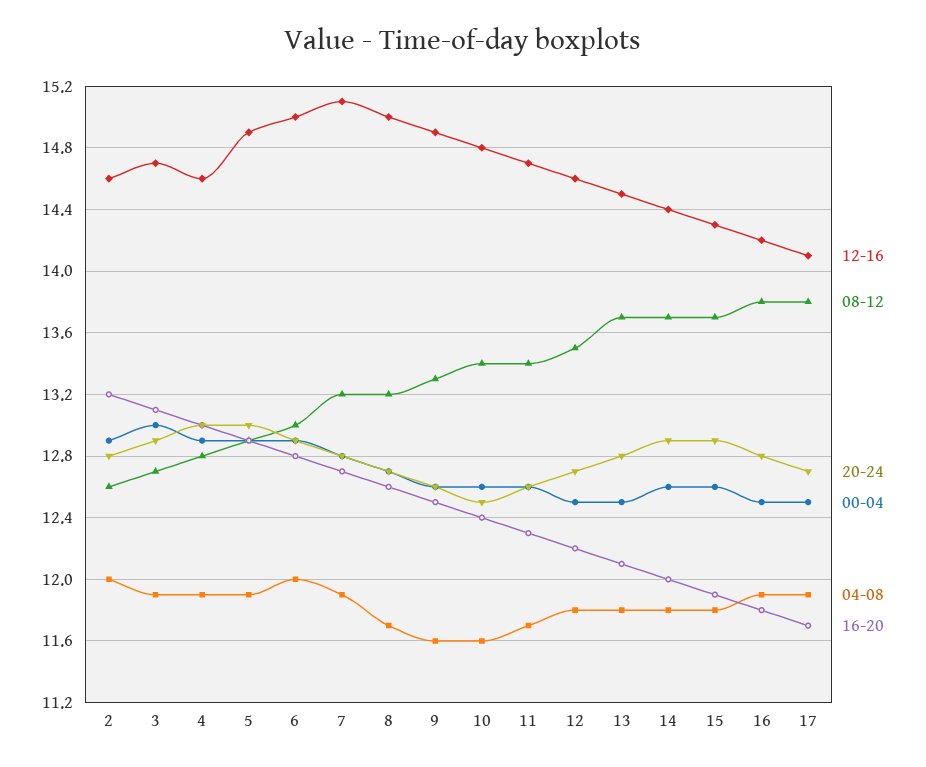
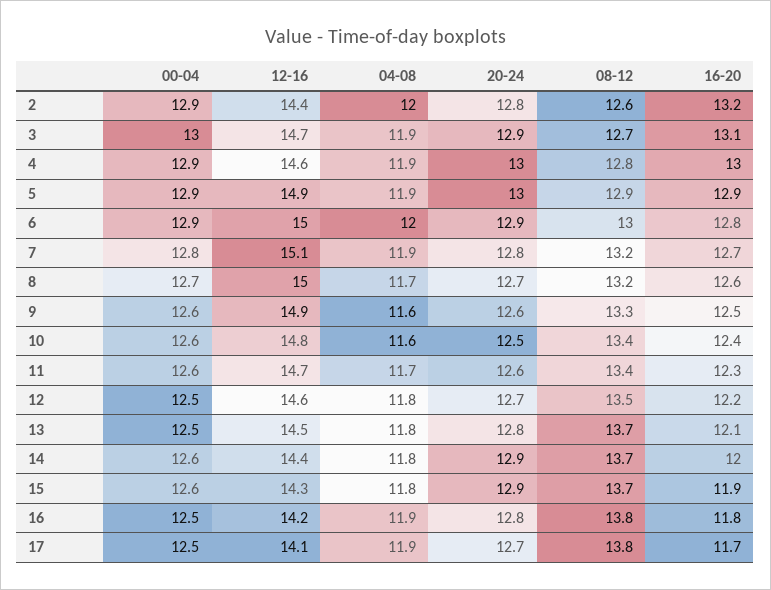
  {
    "12-16": {
-     "2": 14.6,
+     "2": 14.4,
      "3": 14.7,
      "4": 14.6,
      "5": 14.9,
      "6": 15,
      "7": 15.1,
      "8": 15,
      "9": 14.9,
      "10": 14.8,
      "11": 14.7,
      "12": 14.6,
      "13": 14.5,
      "14": 14.4,
      "15": 14.3,
      "16": 14.2,
      "17": 14.1
    },
    "08-12": {
      "2": 12.6,
      "3": 12.7,
      "4": 12.8,
      "5": 12.9,
      "6": 13,
      "7": 13.2,
      "8": 13.2,
      "9": 13.3,
      "10": 13.4,
      "11": 13.4,
      "12": 13.5,
      "13": 13.7,
      "14": 13.7,
      "15": 13.7,
      "16": 13.8,
      "17": 13.8
    },
    "20-24": {
      "2": 12.8,
      "3": 12.9,
      "4": 13,
      "5": 13,
      "6": 12.9,
      "7": 12.8,
      "8": 12.7,
      "9": 12.6,
      "10": 12.5,
      "11": 12.6,
      "12": 12.7,
      "13": 12.8,
      "14": 12.9,
      "15": 12.9,
      "16": 12.8,
      "17": 12.7
    },
    "00-04": {
      "2": 12.9,
      "3": 13,
      "4": 12.9,
      "5": 12.9,
      "6": 12.9,
      "7": 12.8,
      "8": 12.7,
      "9": 12.6,
      "10": 12.6,
      "11": 12.6,
      "12": 12.5,
      "13": 12.5,
      "14": 12.6,
      "15": 12.6,
      "16": 12.5,
      "17": 12.5
    },
    "04-08": {
      "2": 12,
      "3": 11.9,
      "4": 11.9,
      "5": 11.9,
      "6": 12,
      "7": 11.9,
      "8": 11.7,
      "9": 11.6,
      "10": 11.6,
      "11": 11.7,
      "12": 11.8,
      "13": 11.8,
      "14": 11.8,
      "15": 11.8,
      "16": 11.9,
      "17": 11.9
    },
    "16-20": {
      "2": 13.2,
      "3": 13.1,
      "4": 13,
      "5": 12.9,
      "6": 12.8,
      "7": 12.7,
      "8": 12.6,
      "9": 12.5,
      "10": 12.4,
      "11": 12.3,
      "12": 12.2,
      "13": 12.1,
      "14": 12,
      "15": 11.9,
      "16": 11.8,
      "17": 11.7
    }
  }

